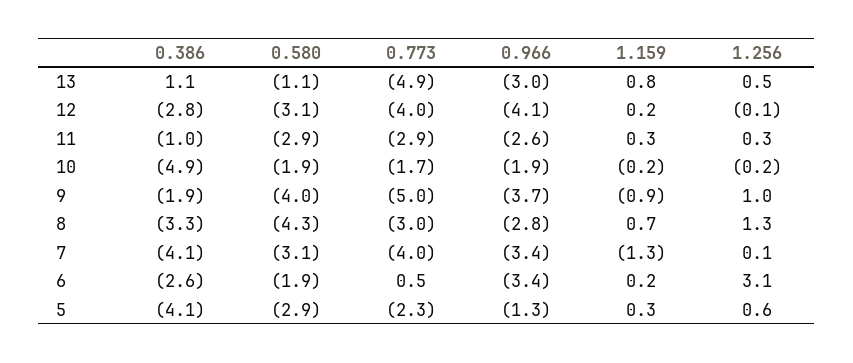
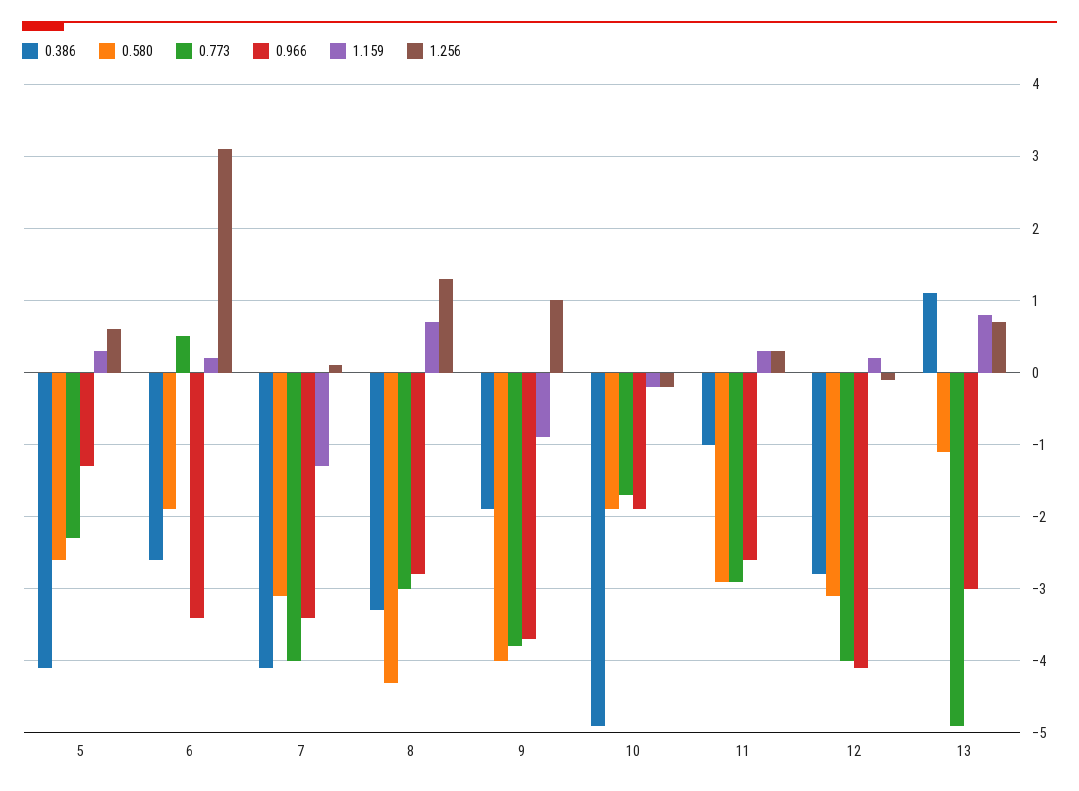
  {
    "0.386": {
      "13": 1.1,
      "12": -2.8,
      "11": -1,
      "10": -4.9,
      "9": -1.9,
      "8": -3.3,
      "7": -4.1,
      "6": -2.6,
      "5": -4.1
    },
    "0.580": {
      "13": -1.1,
      "12": -3.1,
      "11": -2.9,
      "10": -1.9,
      "9": -4,
      "8": -4.3,
      "7": -3.1,
      "6": -1.9,
-     "5": -2.9
+     "5": -2.6
    },
    "0.773": {
      "13": -4.9,
      "12": -4,
      "11": -2.9,
      "10": -1.7,
-     "9": -5,
+     "9": -3.8,
      "8": -3,
      "7": -4,
      "6": 0.5,
      "5": -2.3
    },
    "0.966": {
      "13": -3,
      "12": -4.1,
      "11": -2.6,
      "10": -1.9,
      "9": -3.7,
      "8": -2.8,
      "7": -3.4,
      "6": -3.4,
      "5": -1.3
    },
    "1.159": {
      "13": 0.8,
      "12": 0.2,
      "11": 0.3,
      "10": -0.2,
      "9": -0.9,
      "8": 0.7,
      "7": -1.3,
      "6": 0.2,
      "5": 0.3
    },
    "1.256": {
-     "13": 0.5,
+     "13": 0.7,
      "12": -0.1,
      "11": 0.3,
      "10": -0.2,
      "9": 1,
      "8": 1.3,
      "7": 0.1,
      "6": 3.1,
      "5": 0.6
    }
  }

